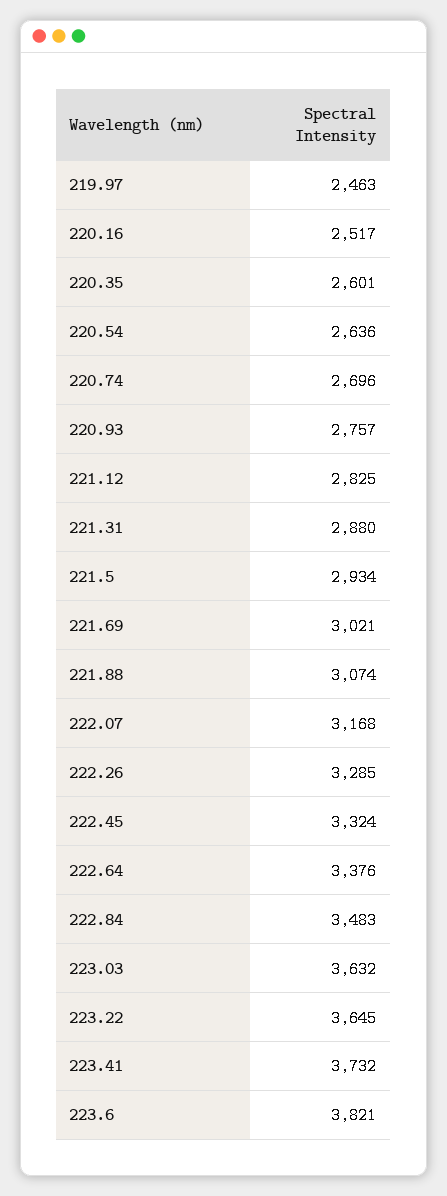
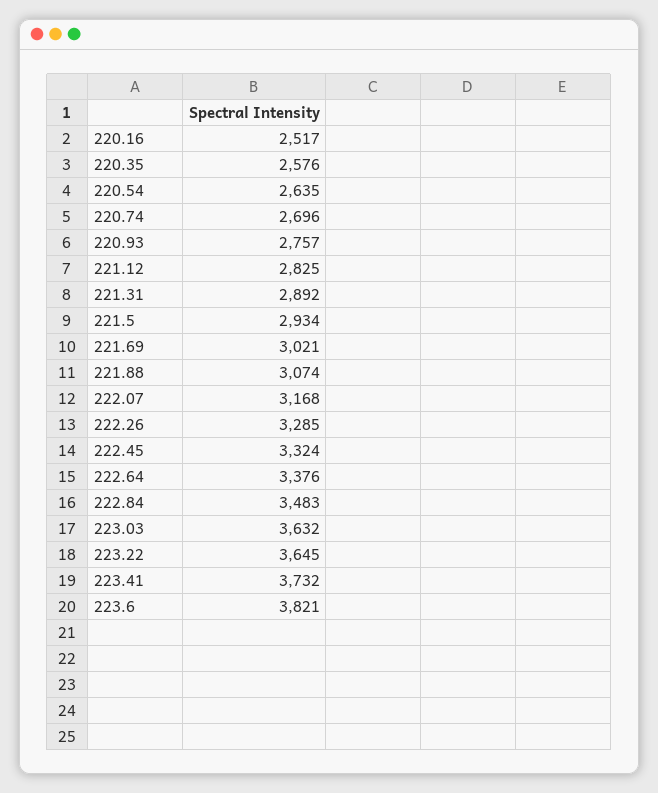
  {
-   "219.97": 2463,
    "220.16": 2517,
-   "220.35": 2601,
+   "220.35": 2576,
-   "220.54": 2636,
+   "220.54": 2635,
    "220.74": 2696,
    "220.93": 2757,
    "221.12": 2825,
-   "221.31": 2880,
+   "221.31": 2892,
    "221.5": 2934,
    "221.69": 3021,
    "221.88": 3074,
    "222.07": 3168,
    "222.26": 3285,
    "222.45": 3324,
    "222.64": 3376,
    "222.84": 3483,
    "223.03": 3632,
    "223.22": 3645,
    "223.41": 3732,
    "223.6": 3821
  }

